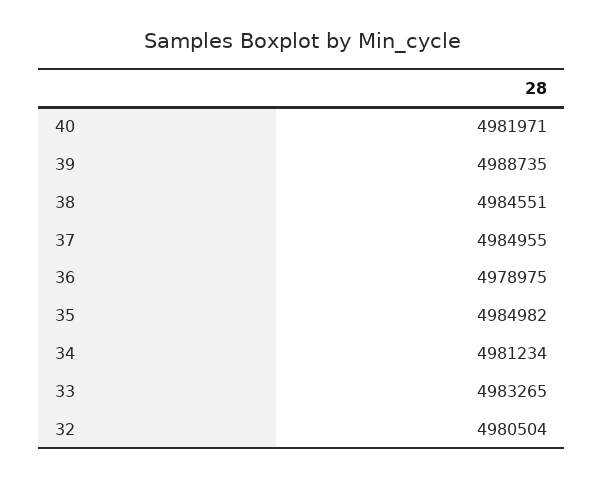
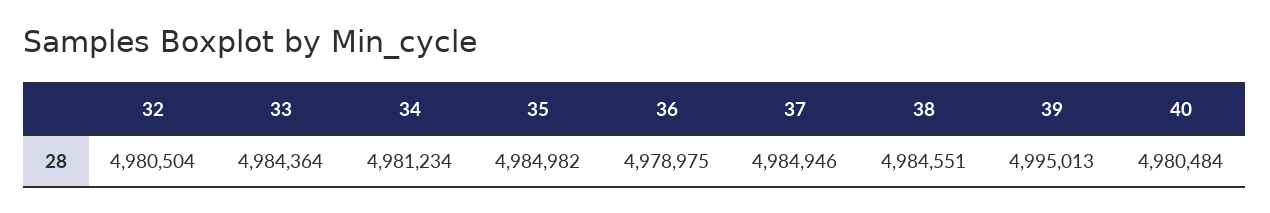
  {
-   "40": 4981971,
+   "40": 4980484,
-   "39": 4988735,
+   "39": 4995013,
    "38": 4984551,
-   "37": 4984955,
+   "37": 4984946,
    "36": 4978975,
    "35": 4984982,
    "34": 4981234,
-   "33": 4983265,
+   "33": 4984364,
    "32": 4980504
  }

